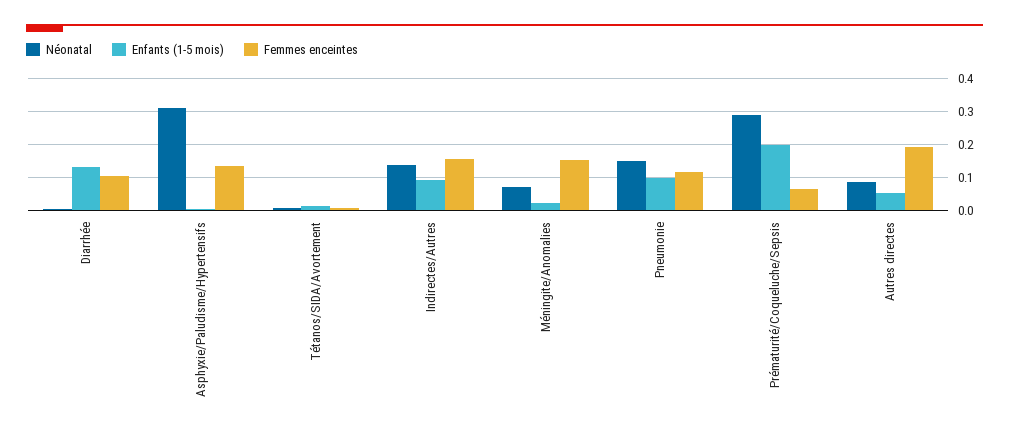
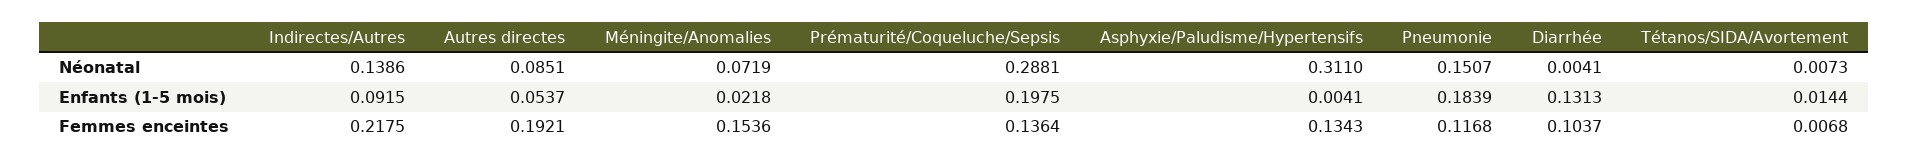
  {
    "Néonatal": {
      "Diarrhée": 0.0041,
      "Asphyxie/Paludisme/Hypertensifs": 0.311,
      "Tétanos/SIDA/Avortement": 0.0073,
      "Indirectes/Autres": 0.1386,
      "Méningite/Anomalies": 0.0719,
      "Pneumonie": 0.1507,
      "Prématurité/Coqueluche/Sepsis": 0.2881,
      "Autres directes": 0.0851
    },
    "Enfants (1-5 mois)": {
      "Diarrhée": 0.1313,
      "Asphyxie/Paludisme/Hypertensifs": 0.0041,
      "Tétanos/SIDA/Avortement": 0.0144,
      "Indirectes/Autres": 0.0915,
      "Méningite/Anomalies": 0.0218,
-     "Pneumonie": 0.1,
+     "Pneumonie": 0.1839,
      "Prématurité/Coqueluche/Sepsis": 0.1975,
      "Autres directes": 0.0537
    },
    "Femmes enceintes": {
      "Diarrhée": 0.1037,
      "Asphyxie/Paludisme/Hypertensifs": 0.1343,
      "Tétanos/SIDA/Avortement": 0.0068,
-     "Indirectes/Autres": 0.16,
+     "Indirectes/Autres": 0.2175,
      "Méningite/Anomalies": 0.1536,
      "Pneumonie": 0.1168,
-     "Prématurité/Coqueluche/Sepsis": 0.06,
+     "Prématurité/Coqueluche/Sepsis": 0.1364,
      "Autres directes": 0.1921
    }
  }

